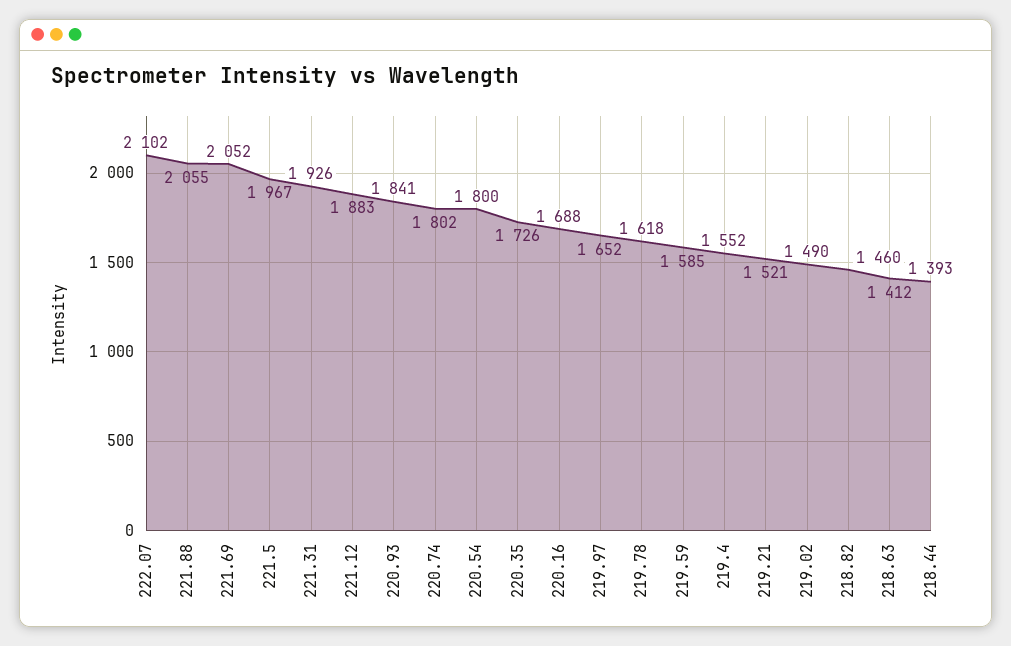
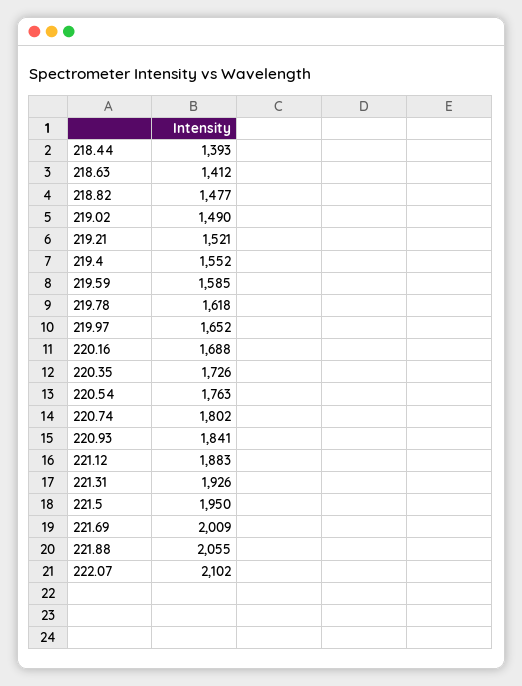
  {
    "222.07": 2102,
    "221.88": 2055,
-   "221.69": 2052,
+   "221.69": 2009,
-   "221.5": 1967,
+   "221.5": 1950,
    "221.31": 1926,
    "221.12": 1883,
    "220.93": 1841,
    "220.74": 1802,
-   "220.54": 1800,
+   "220.54": 1763,
    "220.35": 1726,
    "220.16": 1688,
    "219.97": 1652,
    "219.78": 1618,
    "219.59": 1585,
    "219.4": 1552,
    "219.21": 1521,
    "219.02": 1490,
-   "218.82": 1460,
+   "218.82": 1477,
    "218.63": 1412,
    "218.44": 1393
  }

